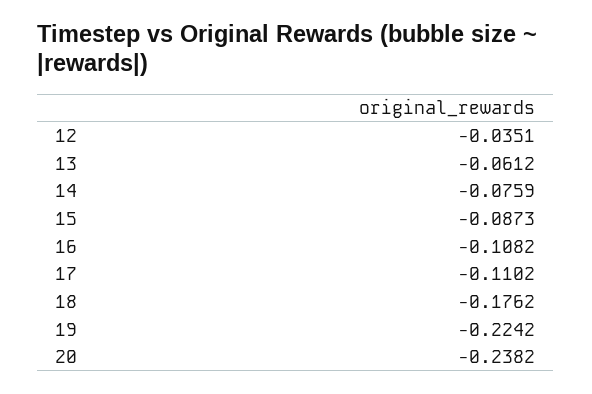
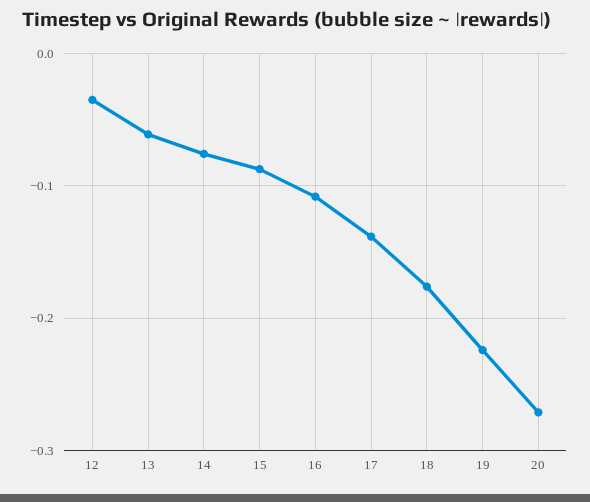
  {
    "12": -0.0351,
    "13": -0.0612,
    "14": -0.0759,
    "15": -0.0873,
    "16": -0.1082,
-   "17": -0.1102,
+   "17": -0.14,
    "18": -0.1762,
    "19": -0.2242,
-   "20": -0.2382
+   "20": -0.27
  }

